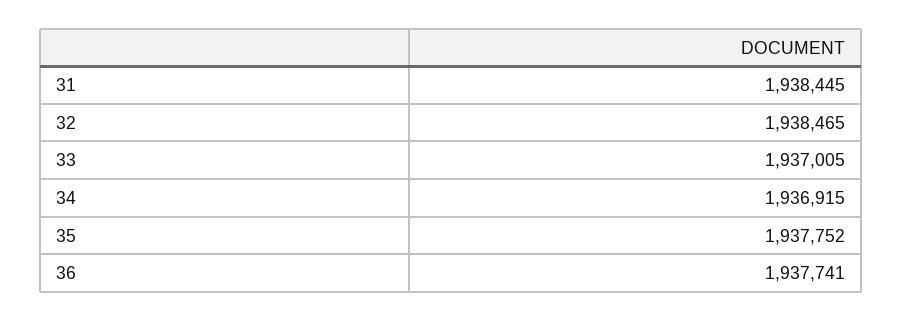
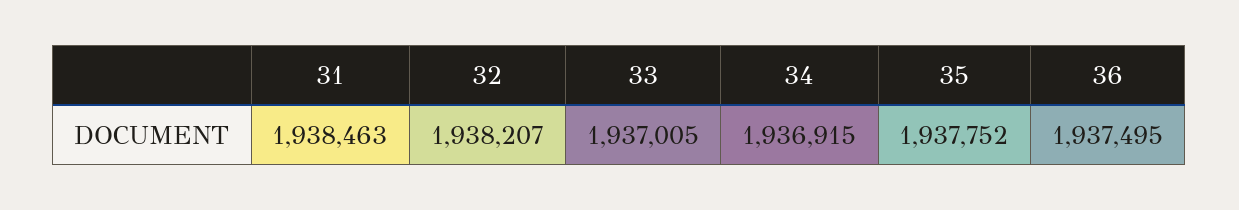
  {
-   "31": 1938445,
+   "31": 1938463,
-   "32": 1938465,
+   "32": 1938207,
    "33": 1937005,
    "34": 1936915,
    "35": 1937752,
-   "36": 1937741
+   "36": 1937495
  }

